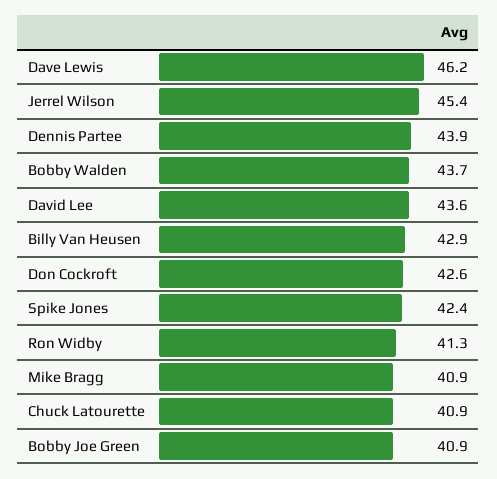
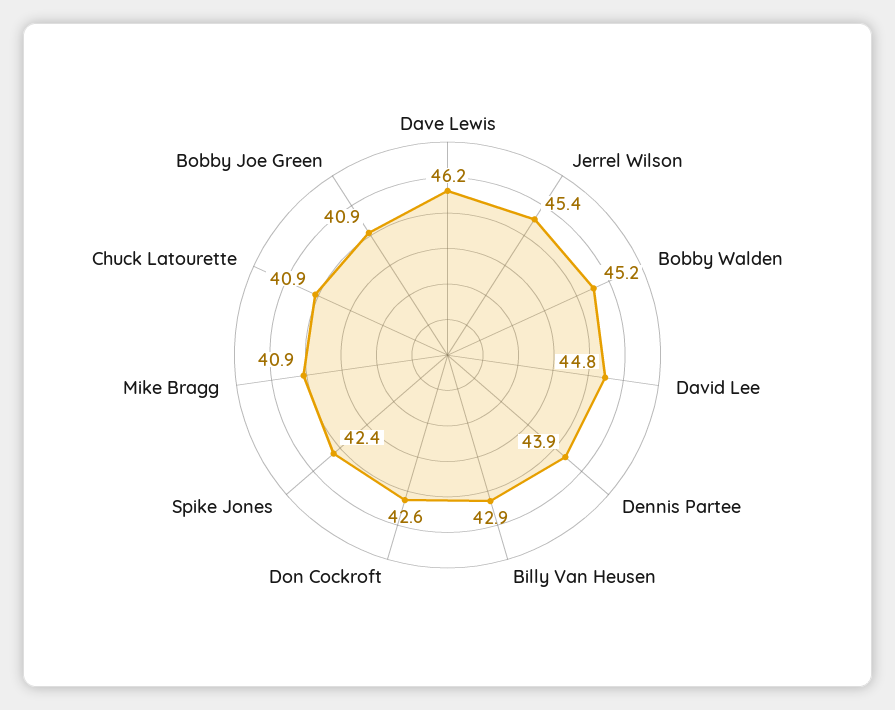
  {
    "Dave Lewis": 46.2,
    "Jerrel Wilson": 45.4,
    "Dennis Partee": 43.9,
-   "Bobby Walden": 43.7,
+   "Bobby Walden": 45.2,
-   "David Lee": 43.6,
+   "David Lee": 44.8,
    "Billy Van Heusen": 42.9,
    "Don Cockroft": 42.6,
    "Spike Jones": 42.4,
-   "Ron Widby": 41.3,
    "Mike Bragg": 40.9,
    "Chuck Latourette": 40.9,
    "Bobby Joe Green": 40.9
  }

